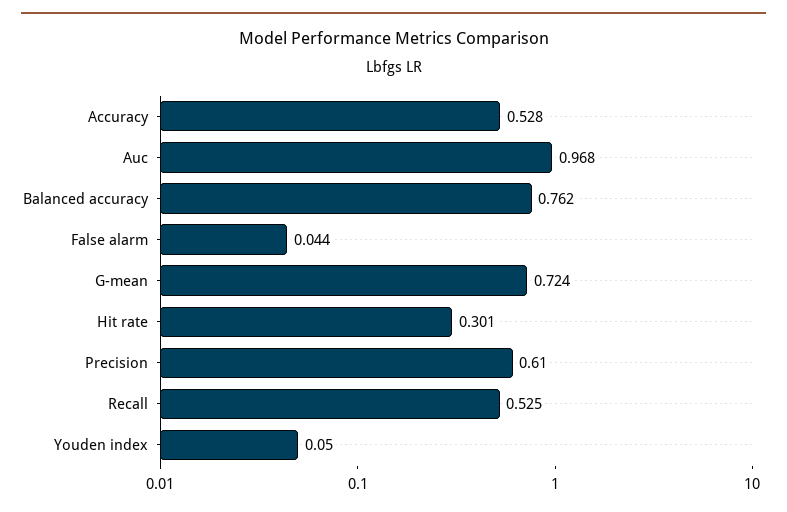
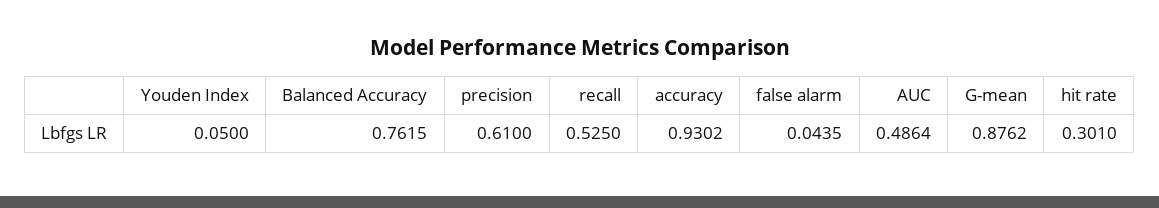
  {
-   "Accuracy": 0.528,
+   "Accuracy": 0.9302,
-   "Auc": 0.968,
+   "Auc": 0.4864,
    "Balanced accuracy": 0.7615,
    "False alarm": 0.0435,
-   "G-mean": 0.724,
+   "G-mean": 0.8762,
    "Hit rate": 0.301,
    "Precision": 0.61,
    "Recall": 0.525,
    "Youden index": 0.05
  }

